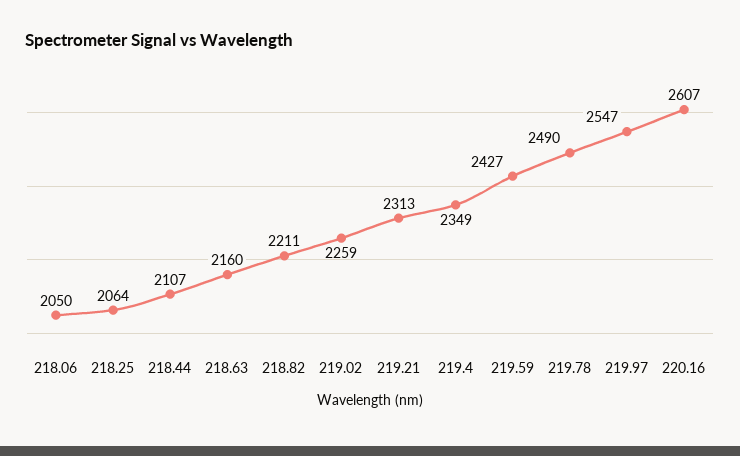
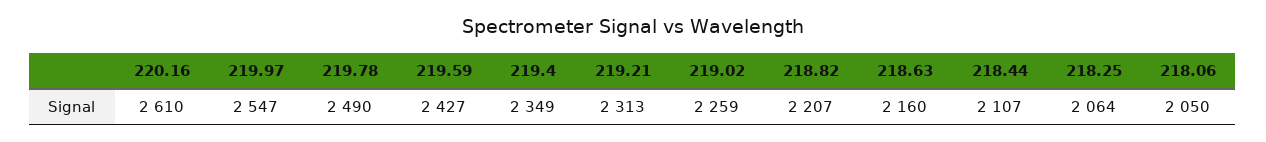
  {
    "218.06": 2050,
    "218.25": 2064,
    "218.44": 2107,
    "218.63": 2160,
-   "218.82": 2211,
+   "218.82": 2207,
    "219.02": 2259,
    "219.21": 2313,
    "219.4": 2349,
    "219.59": 2427,
    "219.78": 2490,
    "219.97": 2547,
-   "220.16": 2607
+   "220.16": 2610
  }

